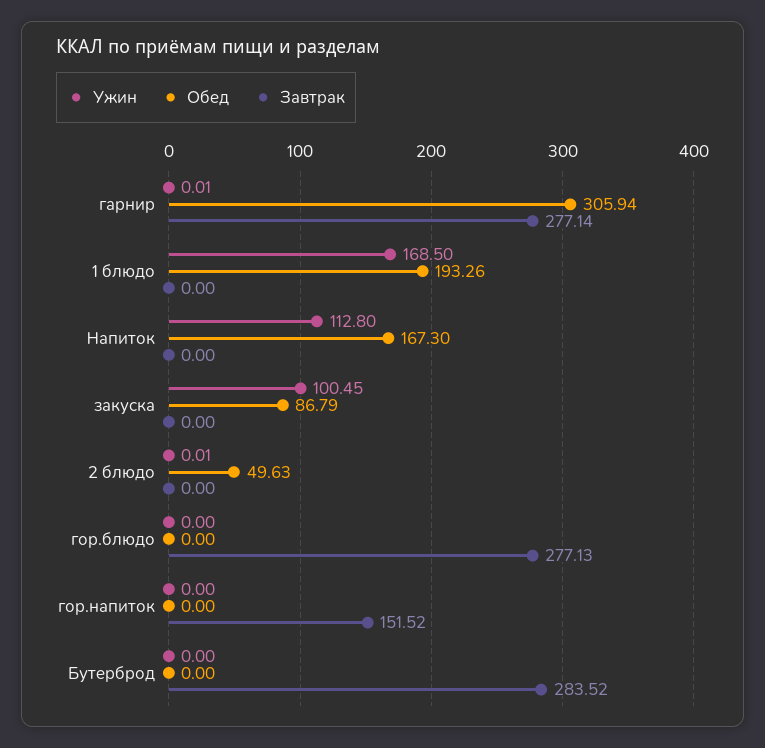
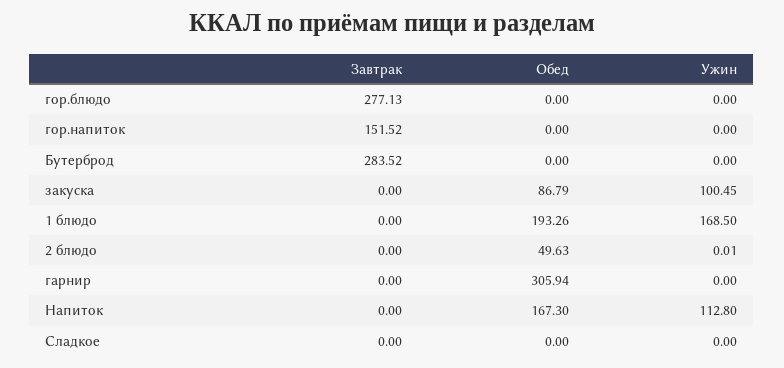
  {
    "Ужин": {
-     "гарнир": 0.01,
+     "гарнир": 0,
      "1 блюдо": 168.5,
      "Напиток": 112.8,
      "закуска": 100.45,
      "2 блюдо": 0.01,
      "гор.блюдо": 0,
      "гор.напиток": 0,
-     "Бутерброд": 0
+     "Бутерброд": 0,
+     "Сладкое": 0
    },
    "Обед": {
      "гарнир": 305.94,
      "1 блюдо": 193.26,
      "Напиток": 167.3,
      "закуска": 86.79,
      "2 блюдо": 49.63,
      "гор.блюдо": 0,
      "гор.напиток": 0,
-     "Бутерброд": 0
+     "Бутерброд": 0,
+     "Сладкое": 0
    },
    "Завтрак": {
-     "гарнир": 277.14,
+     "гарнир": 0,
      "1 блюдо": 0,
      "Напиток": 0,
      "закуска": 0,
      "2 блюдо": 0,
      "гор.блюдо": 277.13,
      "гор.напиток": 151.52,
-     "Бутерброд": 283.52
+     "Бутерброд": 283.52,
+     "Сладкое": 0
    }
  }

